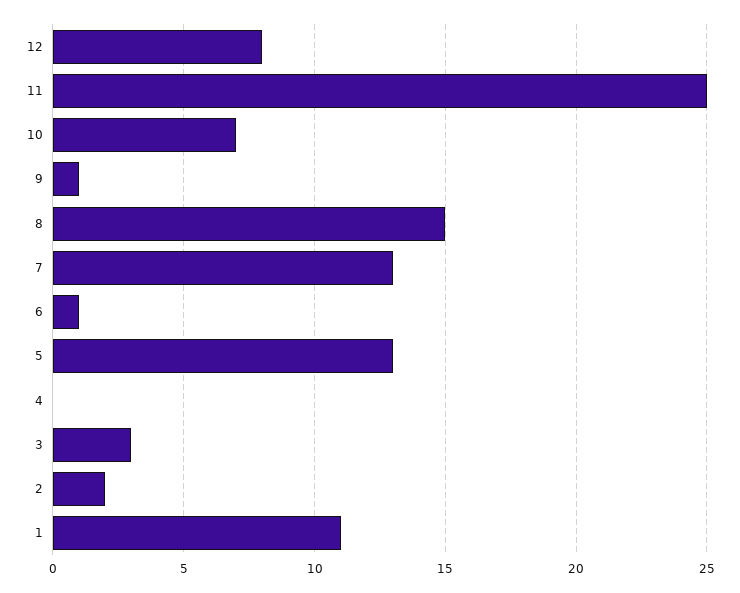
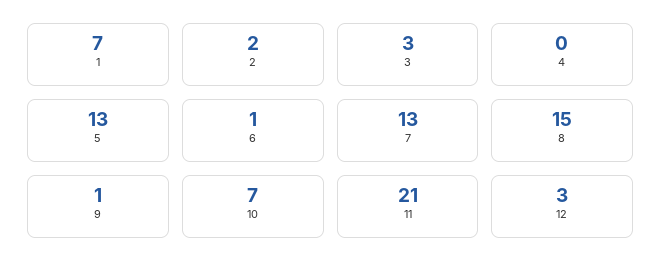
  {
-   "12": 8,
+   "12": 3,
-   "11": 25,
+   "11": 21,
    "10": 7,
    "9": 1,
    "8": 15,
    "7": 13,
    "6": 1,
    "5": 13,
    "4": 0,
    "3": 3,
    "2": 2,
-   "1": 11
+   "1": 7
  }

